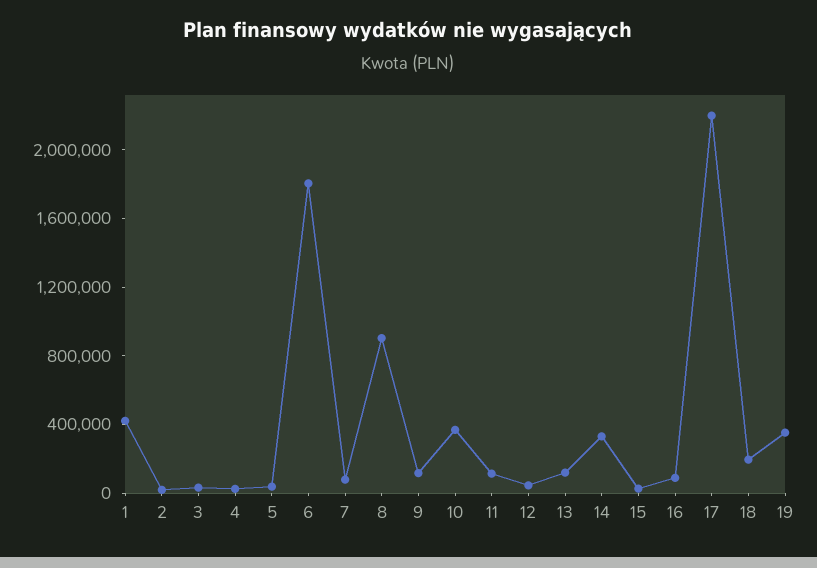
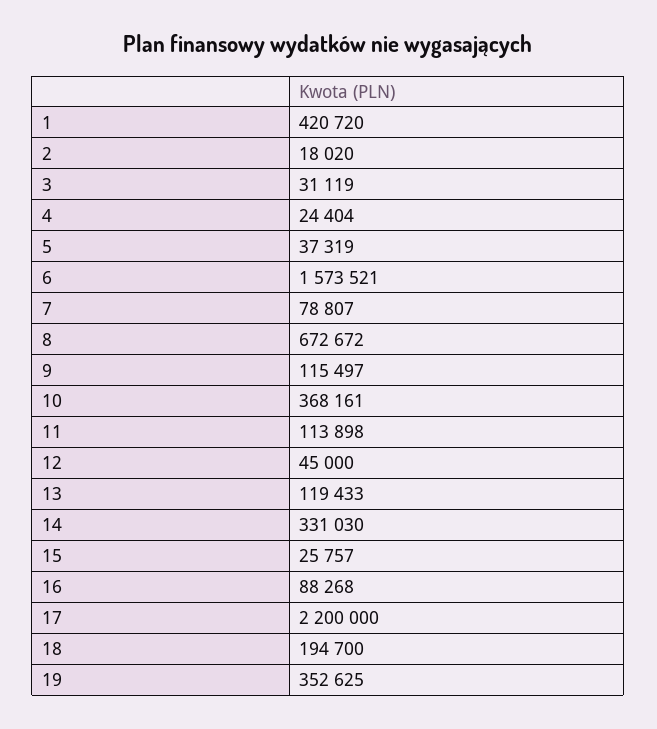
  {
    "1": 420720,
    "2": 18020,
    "3": 31119,
    "4": 24404,
    "5": 37319,
-   "6": 1800000,
+   "6": 1573521,
    "7": 78807,
-   "8": 900000,
+   "8": 672672,
    "9": 115497,
    "10": 368161,
    "11": 113898,
    "12": 45000,
    "13": 119433,
    "14": 331030,
    "15": 25757,
    "16": 88268,
    "17": 2200000,
    "18": 194700,
    "19": 352625
  }

